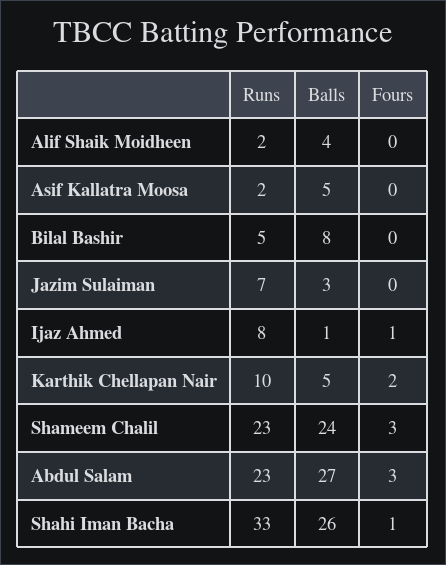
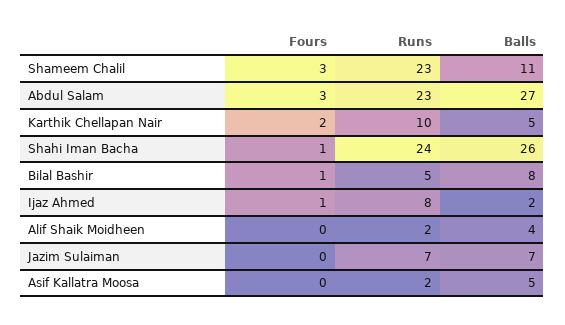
  {
    "Runs": {
      "Alif Shaik Moidheen": 2,
      "Asif Kallatra Moosa": 2,
      "Bilal Bashir": 5,
      "Jazim Sulaiman": 7,
      "Ijaz Ahmed": 8,
      "Karthik Chellapan Nair": 10,
      "Shameem Chalil": 23,
      "Abdul Salam": 23,
-     "Shahi Iman Bacha": 33
+     "Shahi Iman Bacha": 24
    },
    "Balls": {
      "Alif Shaik Moidheen": 4,
      "Asif Kallatra Moosa": 5,
      "Bilal Bashir": 8,
-     "Jazim Sulaiman": 3,
+     "Jazim Sulaiman": 7,
-     "Ijaz Ahmed": 1,
+     "Ijaz Ahmed": 2,
      "Karthik Chellapan Nair": 5,
-     "Shameem Chalil": 24,
+     "Shameem Chalil": 11,
      "Abdul Salam": 27,
      "Shahi Iman Bacha": 26
    },
    "Fours": {
      "Alif Shaik Moidheen": 0,
      "Asif Kallatra Moosa": 0,
-     "Bilal Bashir": 0,
+     "Bilal Bashir": 1,
      "Jazim Sulaiman": 0,
      "Ijaz Ahmed": 1,
      "Karthik Chellapan Nair": 2,
      "Shameem Chalil": 3,
      "Abdul Salam": 3,
      "Shahi Iman Bacha": 1
    }
  }

